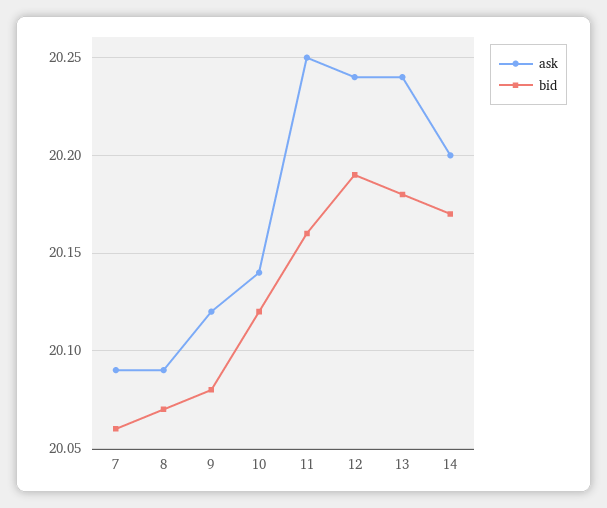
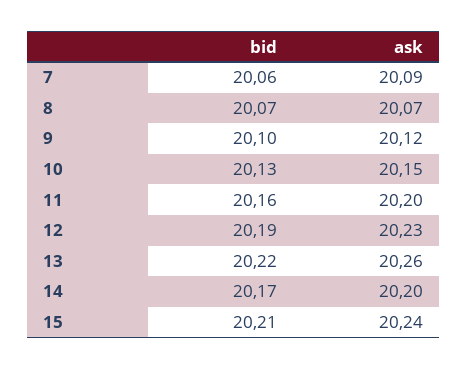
  {
    "ask": {
      "7": 20.09,
-     "8": 20.09,
+     "8": 20.07,
      "9": 20.12,
-     "10": 20.14,
+     "10": 20.15,
-     "11": 20.25,
+     "11": 20.2,
-     "12": 20.24,
+     "12": 20.23,
-     "13": 20.24,
+     "13": 20.26,
-     "14": 20.2
+     "14": 20.2,
+     "15": 20.24
    },
    "bid": {
      "7": 20.06,
      "8": 20.07,
-     "9": 20.08,
+     "9": 20.1,
-     "10": 20.12,
+     "10": 20.13,
      "11": 20.16,
      "12": 20.19,
-     "13": 20.18,
+     "13": 20.22,
-     "14": 20.17
+     "14": 20.17,
+     "15": 20.21
    }
  }

